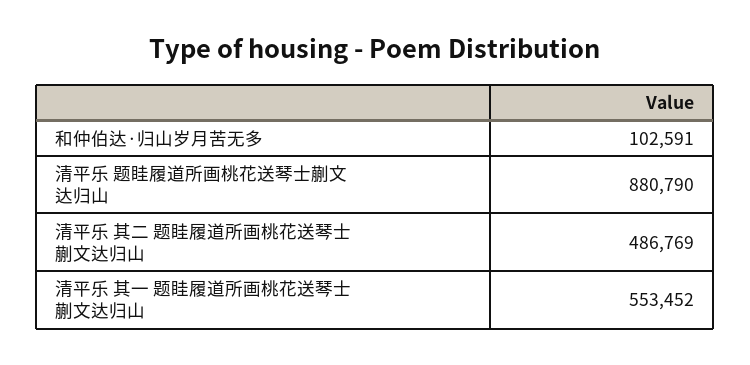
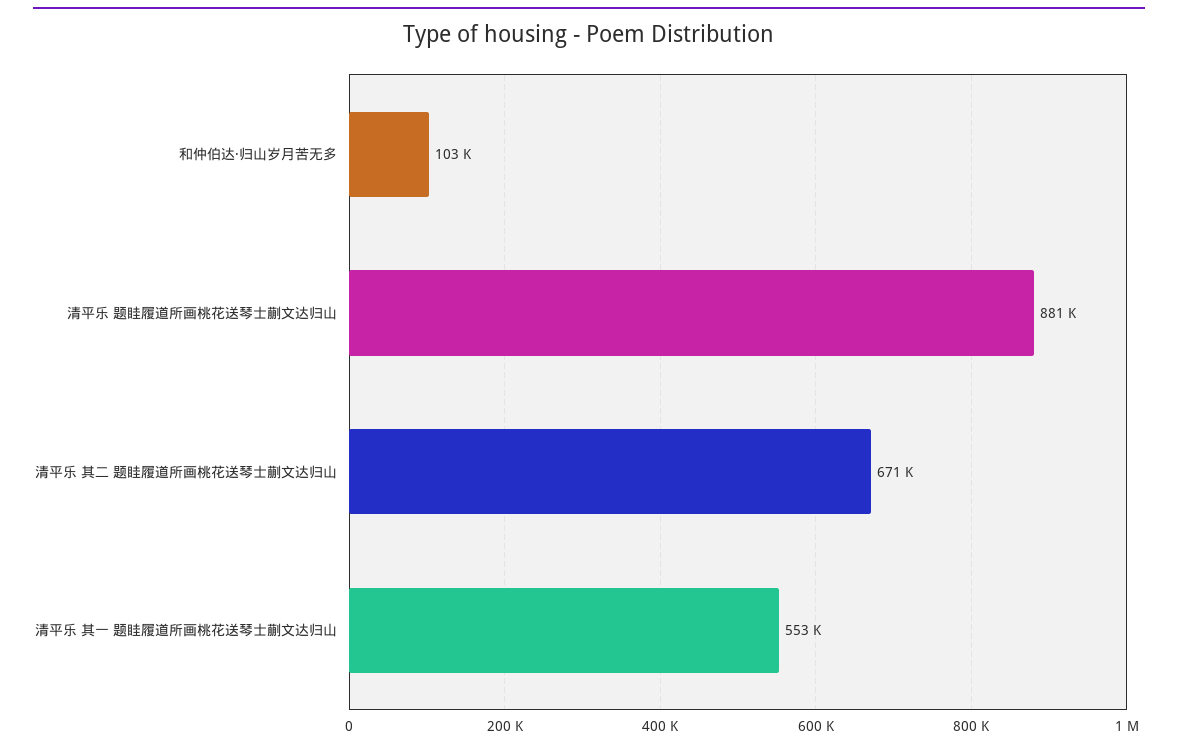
  {
    "和仲伯达·归山岁月苦无多": 102591,
    "清平乐 题眭履道所画桃花送琴士蒯文达归山": 880790,
-   "清平乐 其二 题眭履道所画桃花送琴士蒯文达归山": 486769,
+   "清平乐 其二 题眭履道所画桃花送琴士蒯文达归山": 671000,
    "清平乐 其一 题眭履道所画桃花送琴士蒯文达归山": 553452
  }

